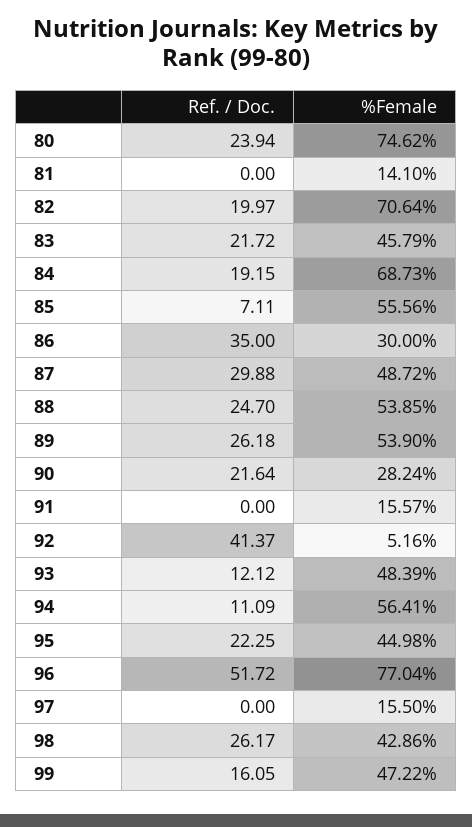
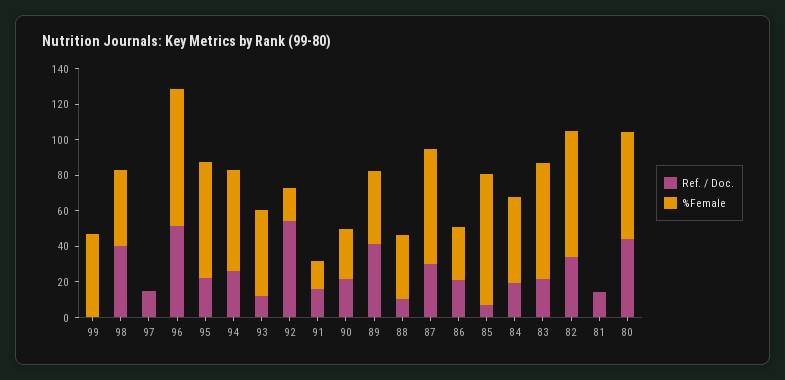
  {
    "Ref. / Doc.": {
-     "80": 23.94,
+     "80": 45,
-     "81": 0,
+     "81": 15,
-     "82": 19.97,
+     "82": 35,
      "83": 21.72,
      "84": 19.15,
      "85": 7.11,
-     "86": 35,
+     "86": 20,
      "87": 29.88,
-     "88": 24.7,
+     "88": 10,
-     "89": 26.18,
+     "89": 40,
      "90": 21.64,
-     "91": 0,
+     "91": 15,
-     "92": 41.37,
+     "92": 55,
      "93": 12.12,
-     "94": 11.09,
+     "94": 25,
      "95": 22.25,
      "96": 51.72,
-     "97": 0,
+     "97": 15,
-     "98": 26.17,
+     "98": 40,
-     "99": 16.05
+     "99": 0
    },
    "%Female": {
-     "80": 74.62,
+     "80": 60,
-     "81": 14.1,
+     "81": 0,
      "82": 70.64,
-     "83": 45.79,
+     "83": 65,
-     "84": 68.73,
+     "84": 50,
-     "85": 55.56,
+     "85": 75,
      "86": 30,
-     "87": 48.72,
+     "87": 65,
-     "88": 53.85,
+     "88": 35,
-     "89": 53.9,
+     "89": 40,
      "90": 28.24,
      "91": 15.57,
-     "92": 5.16,
+     "92": 20,
      "93": 48.39,
      "94": 56.41,
-     "95": 44.98,
+     "95": 65,
      "96": 77.04,
-     "97": 15.5,
+     "97": 0,
      "98": 42.86,
      "99": 47.22
    }
  }

